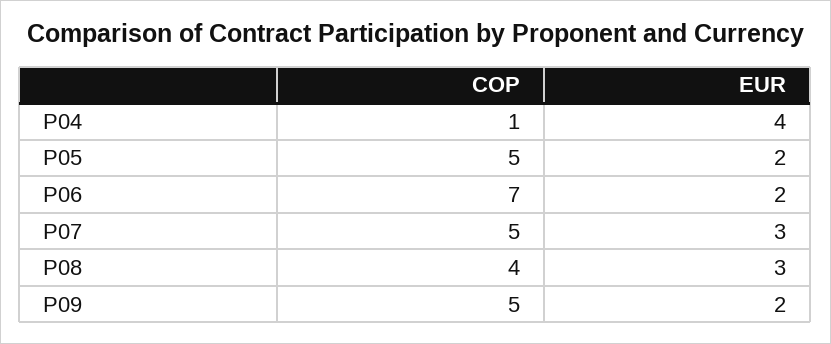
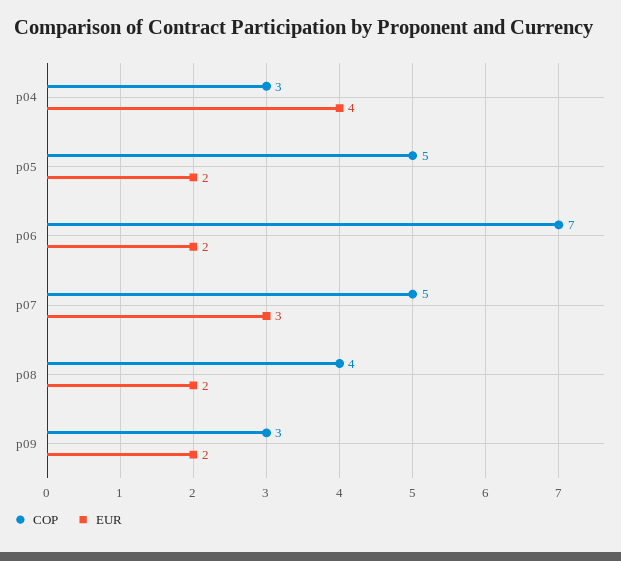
  {
    "COP": {
-     "P04": 1,
+     "P04": 3,
      "P05": 5,
      "P06": 7,
      "P07": 5,
      "P08": 4,
-     "P09": 5
+     "P09": 3
    },
    "EUR": {
      "P04": 4,
      "P05": 2,
      "P06": 2,
      "P07": 3,
-     "P08": 3,
+     "P08": 2,
      "P09": 2
    }
  }

